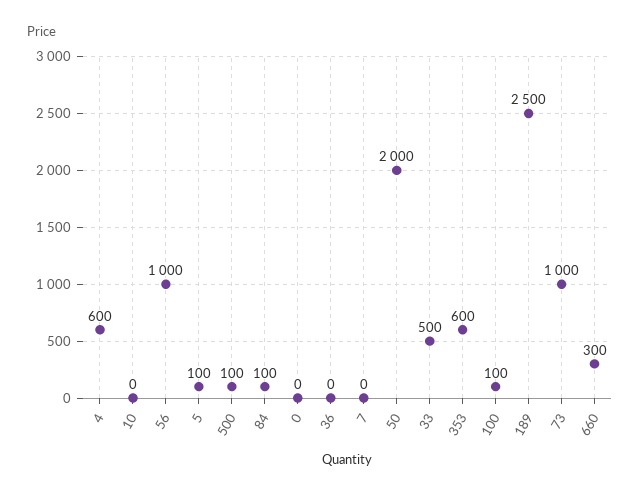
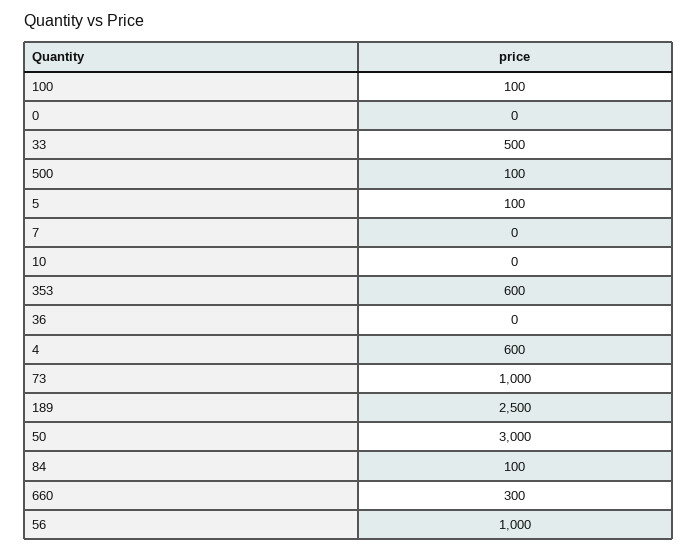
  {
    "4": 600,
    "10": 0,
    "56": 1000,
    "5": 100,
    "500": 100,
    "84": 100,
    "0": 0,
    "36": 0,
    "7": 0,
-   "50": 2000,
+   "50": 3000,
    "33": 500,
    "353": 600,
    "100": 100,
    "189": 2500,
    "73": 1000,
    "660": 300
  }

